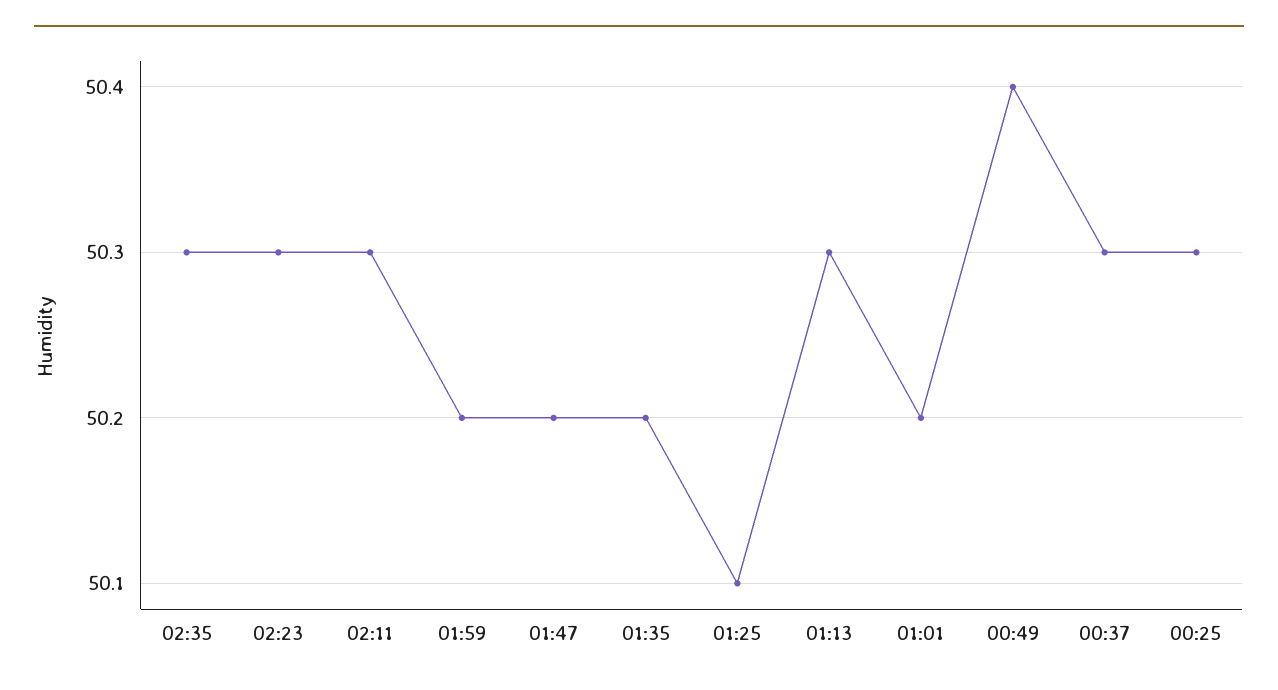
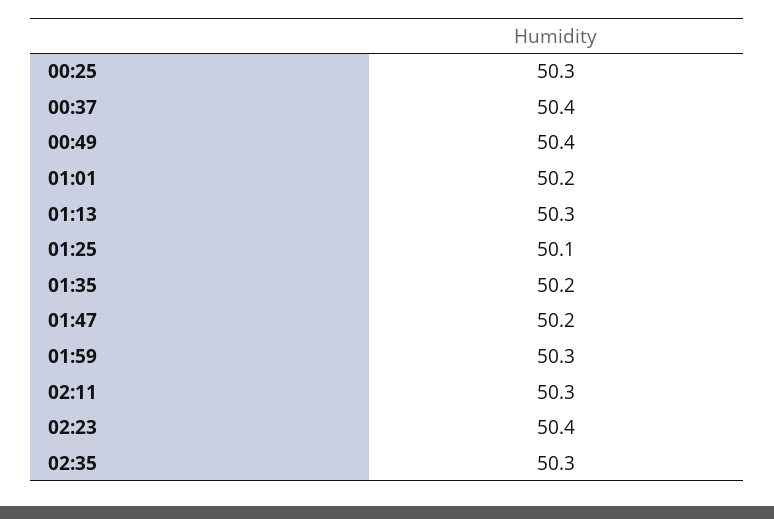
  {
    "02:35": 50.3,
-   "02:23": 50.3,
+   "02:23": 50.4,
    "02:11": 50.3,
-   "01:59": 50.2,
+   "01:59": 50.3,
    "01:47": 50.2,
    "01:35": 50.2,
    "01:25": 50.1,
    "01:13": 50.3,
    "01:01": 50.2,
    "00:49": 50.4,
-   "00:37": 50.3,
+   "00:37": 50.4,
    "00:25": 50.3
  }

